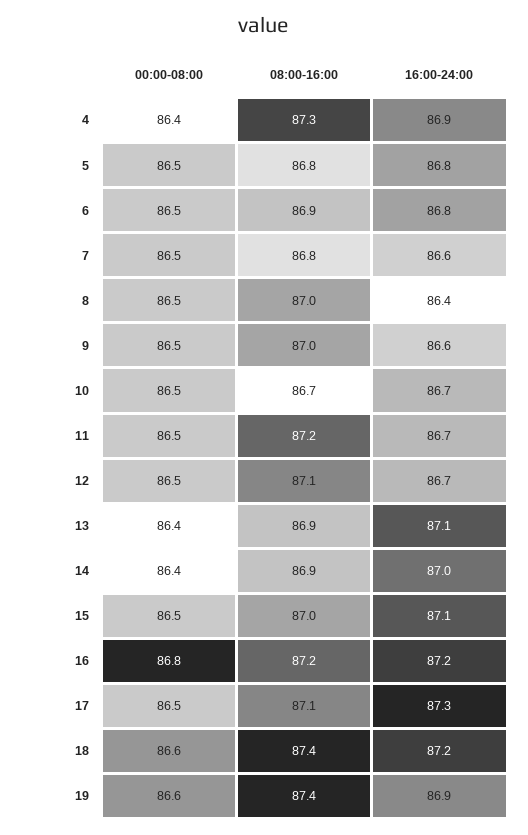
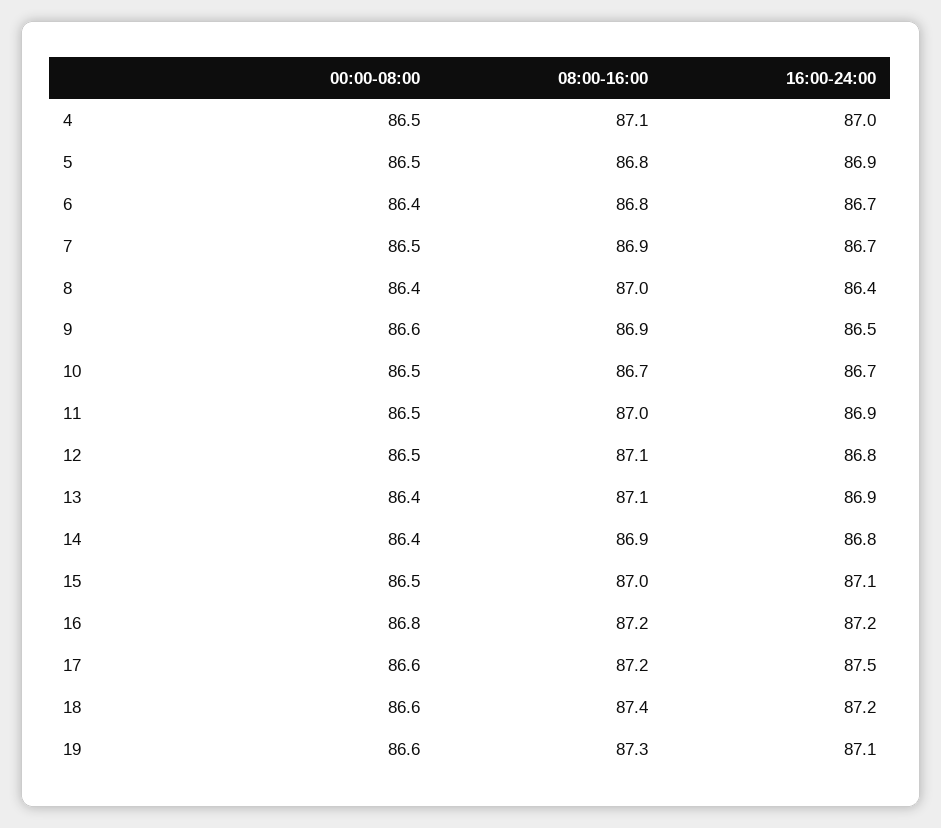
  {
    "00:00-08:00": {
-     "4": 86.4,
+     "4": 86.5,
      "5": 86.5,
-     "6": 86.5,
+     "6": 86.4,
      "7": 86.5,
-     "8": 86.5,
+     "8": 86.4,
-     "9": 86.5,
+     "9": 86.6,
      "10": 86.5,
      "11": 86.5,
      "12": 86.5,
      "13": 86.4,
      "14": 86.4,
      "15": 86.5,
      "16": 86.8,
-     "17": 86.5,
+     "17": 86.6,
      "18": 86.6,
      "19": 86.6
    },
    "08:00-16:00": {
-     "4": 87.3,
+     "4": 87.1,
      "5": 86.8,
-     "6": 86.9,
+     "6": 86.8,
-     "7": 86.8,
+     "7": 86.9,
      "8": 87,
-     "9": 87,
+     "9": 86.9,
      "10": 86.7,
-     "11": 87.2,
+     "11": 87,
      "12": 87.1,
-     "13": 86.9,
+     "13": 87.1,
      "14": 86.9,
      "15": 87,
      "16": 87.2,
-     "17": 87.1,
+     "17": 87.2,
      "18": 87.4,
-     "19": 87.4
+     "19": 87.3
    },
    "16:00-24:00": {
-     "4": 86.9,
+     "4": 87,
-     "5": 86.8,
+     "5": 86.9,
-     "6": 86.8,
+     "6": 86.7,
-     "7": 86.6,
+     "7": 86.7,
      "8": 86.4,
-     "9": 86.6,
+     "9": 86.5,
      "10": 86.7,
-     "11": 86.7,
+     "11": 86.9,
-     "12": 86.7,
+     "12": 86.8,
-     "13": 87.1,
+     "13": 86.9,
-     "14": 87,
+     "14": 86.8,
      "15": 87.1,
      "16": 87.2,
-     "17": 87.3,
+     "17": 87.5,
      "18": 87.2,
-     "19": 86.9
+     "19": 87.1
    }
  }

